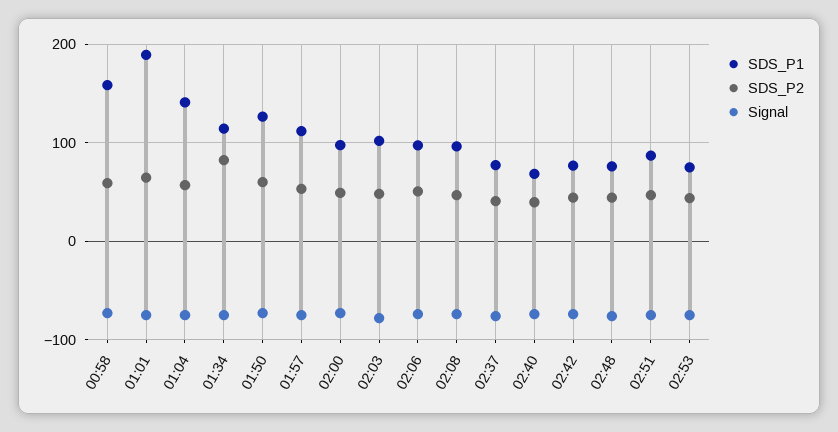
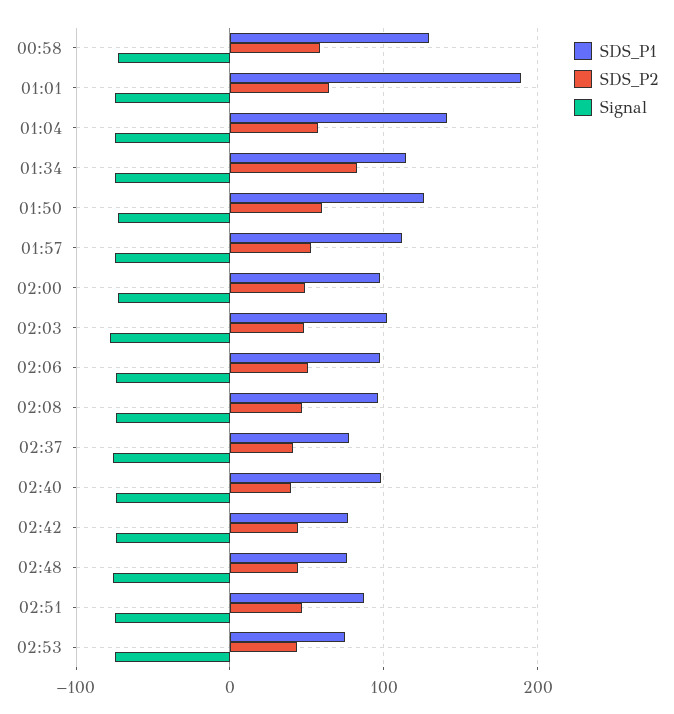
  {
    "SDS_P1": {
-     "00:58": 160,
+     "00:58": 130,
      "01:01": 190,
      "01:04": 140,
      "01:34": 110,
      "01:50": 130,
      "01:57": 110,
      "02:00": 100,
      "02:03": 100,
      "02:06": 100,
      "02:08": 100,
      "02:37": 80,
-     "02:40": 70,
+     "02:40": 100,
      "02:42": 80,
      "02:48": 80,
      "02:51": 90,
      "02:53": 70
    },
    "SDS_P2": {
      "00:58": 60,
      "01:01": 60,
      "01:04": 60,
      "01:34": 80,
      "01:50": 60,
      "01:57": 50,
      "02:00": 50,
      "02:03": 50,
      "02:06": 50,
      "02:08": 50,
      "02:37": 40,
      "02:40": 40,
      "02:42": 40,
      "02:48": 40,
      "02:51": 50,
      "02:53": 40
    },
    "Signal": {
      "00:58": -70,
      "01:01": -80,
      "01:04": -80,
      "01:34": -80,
      "01:50": -70,
      "01:57": -80,
      "02:00": -70,
      "02:03": -80,
      "02:06": -70,
      "02:08": -70,
      "02:37": -80,
      "02:40": -70,
      "02:42": -70,
      "02:48": -80,
      "02:51": -80,
      "02:53": -80
    }
  }

